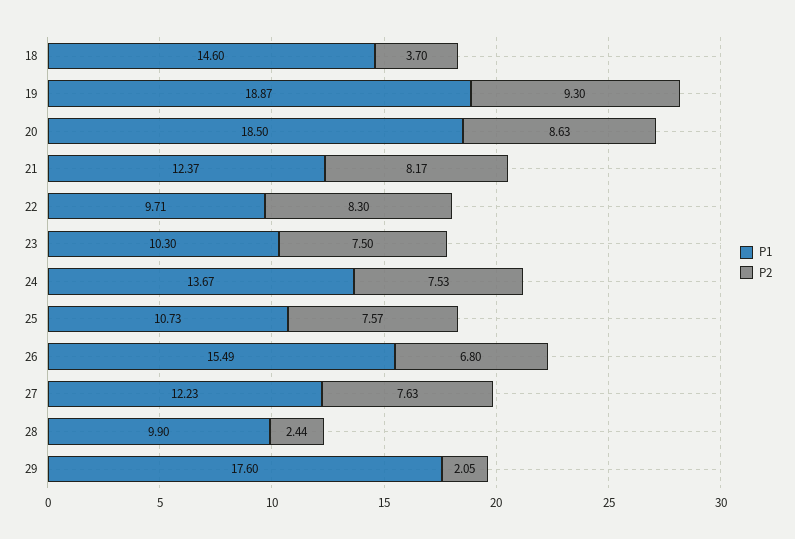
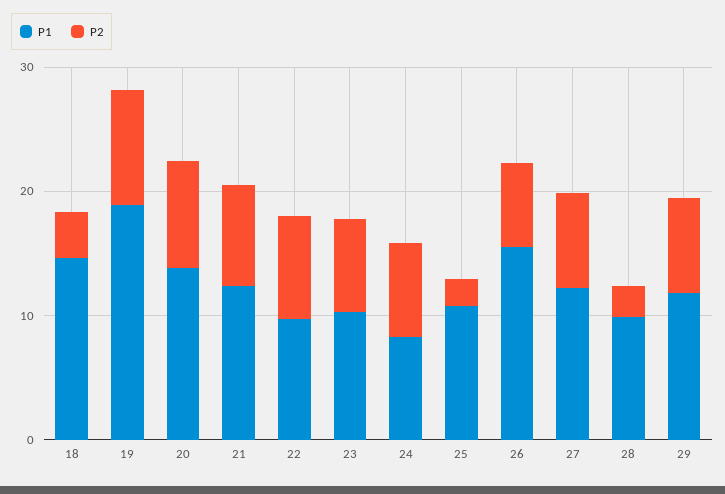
  {
    "P1": {
      "18": 14.6,
      "19": 18.87,
-     "20": 18.5,
+     "20": 14,
      "21": 12.37,
      "22": 9.71,
      "23": 10.3,
-     "24": 13.67,
+     "24": 8,
      "25": 10.73,
      "26": 15.49,
      "27": 12.23,
      "28": 9.9,
-     "29": 17.6
+     "29": 12
    },
    "P2": {
      "18": 3.7,
      "19": 9.3,
      "20": 8.63,
      "21": 8.17,
      "22": 8.3,
      "23": 7.5,
      "24": 7.53,
-     "25": 7.57,
+     "25": 2,
      "26": 6.8,
      "27": 7.63,
      "28": 2.44,
-     "29": 2.05
+     "29": 8
    }
  }

